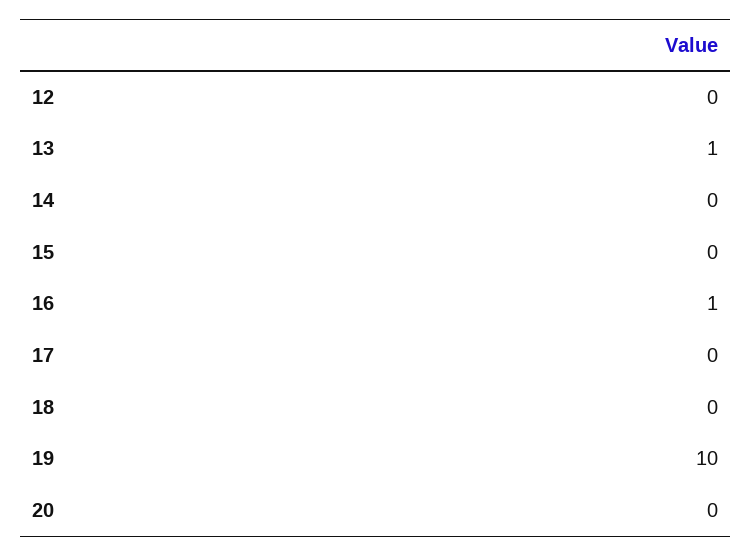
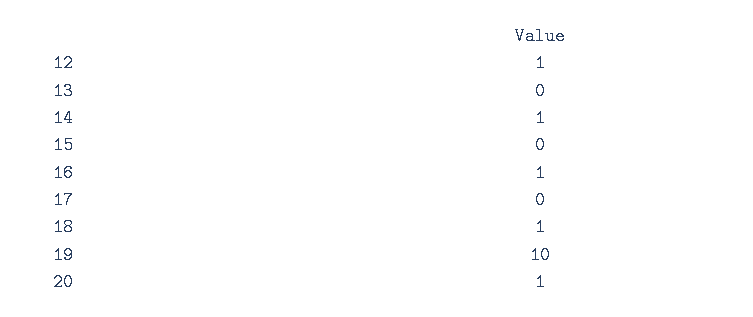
  {
-   "12": 0,
+   "12": 1,
-   "13": 1,
+   "13": 0,
-   "14": 0,
+   "14": 1,
    "15": 0,
    "16": 1,
    "17": 0,
-   "18": 0,
+   "18": 1,
    "19": 10,
-   "20": 0
+   "20": 1
  }

